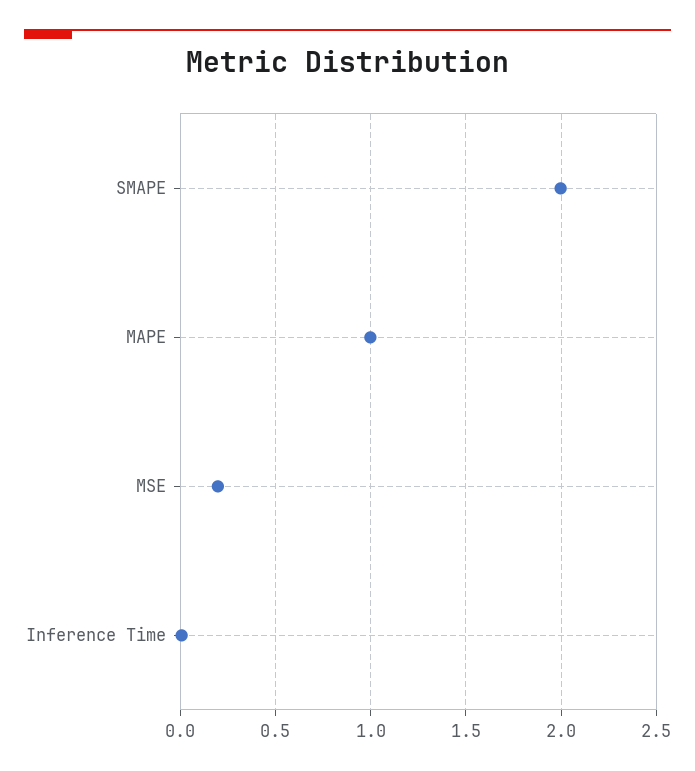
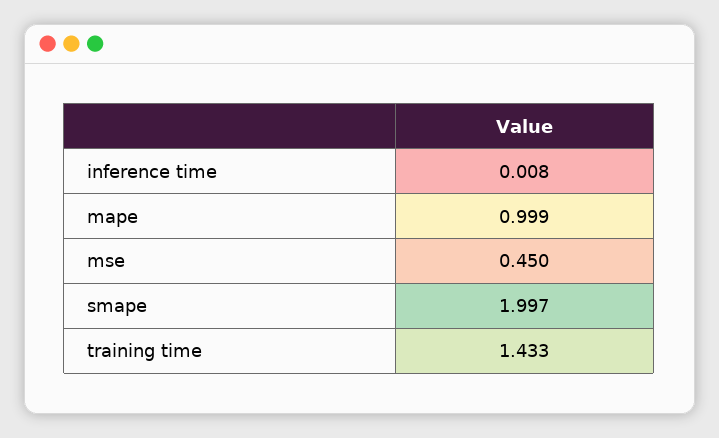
  {
    "SMAPE": 1.997,
    "MAPE": 0.999,
-   "MSE": 0.2,
+   "MSE": 0.45,
-   "Inference Time": 0.008
+   "Inference Time": 0.008,
+   "training time": 1.433
  }

